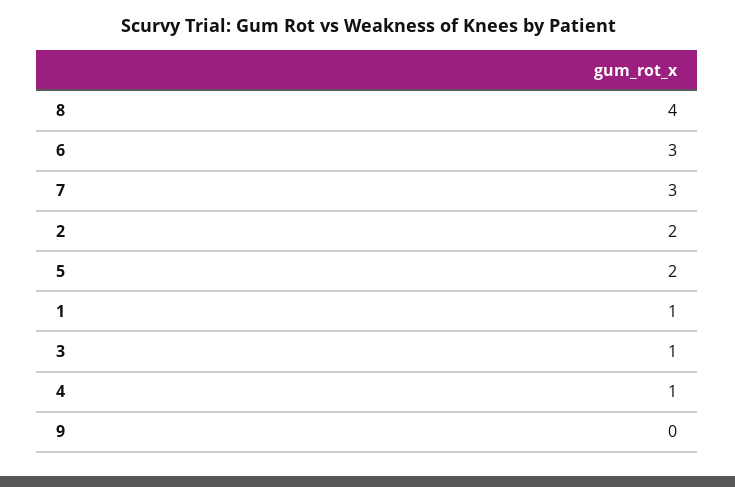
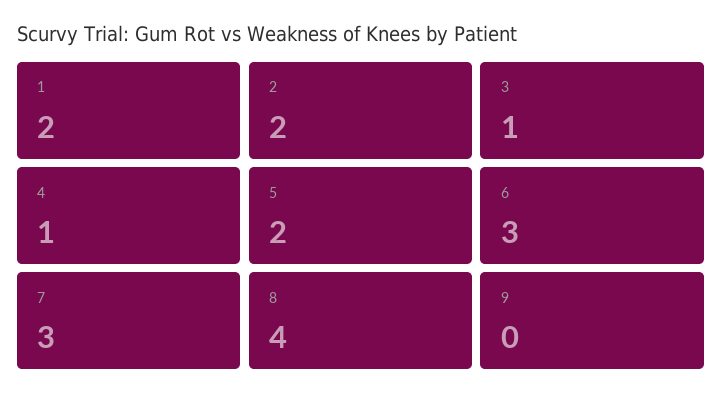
  {
    "8": 4,
    "6": 3,
    "7": 3,
    "2": 2,
    "5": 2,
-   "1": 1,
+   "1": 2,
    "3": 1,
    "4": 1,
    "9": 0
  }

